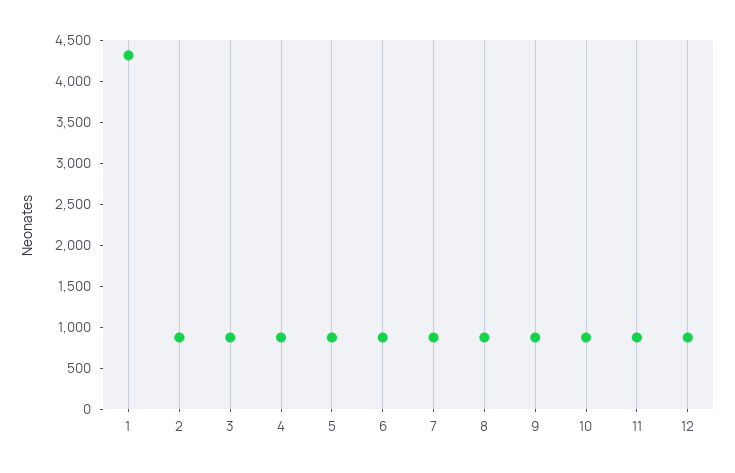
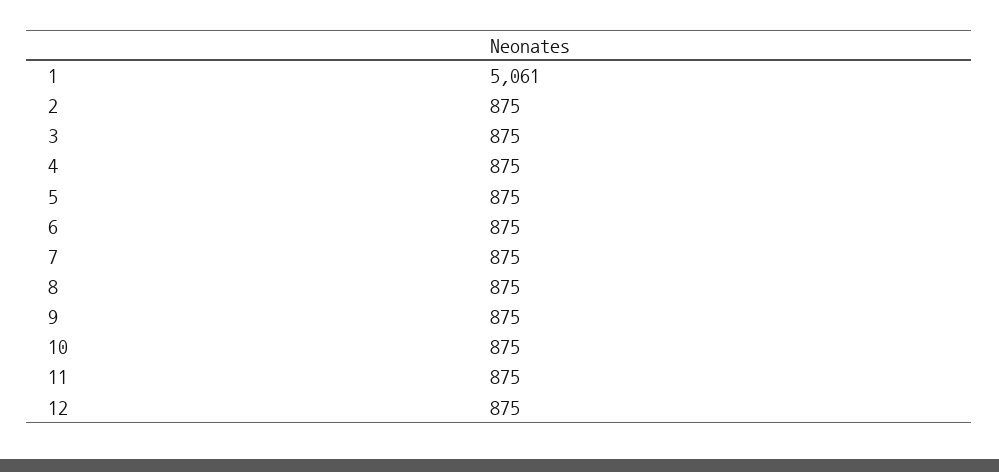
  {
-   "1": 4300,
+   "1": 5061,
    "2": 875,
    "3": 875,
    "4": 875,
    "5": 875,
    "6": 875,
    "7": 875,
    "8": 875,
    "9": 875,
    "10": 875,
    "11": 875,
    "12": 875
  }

